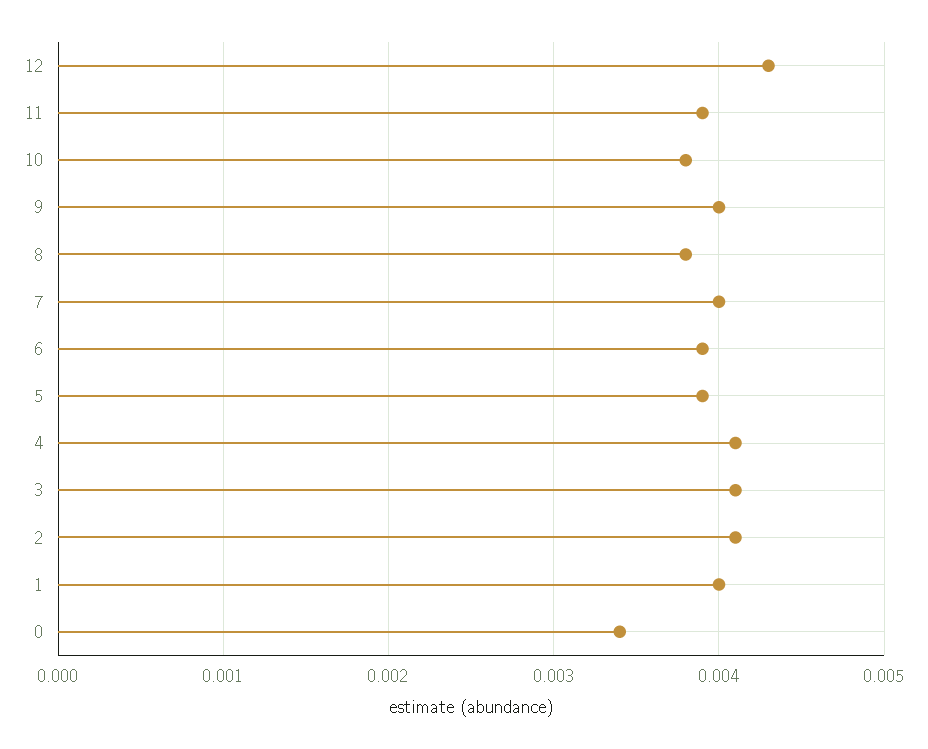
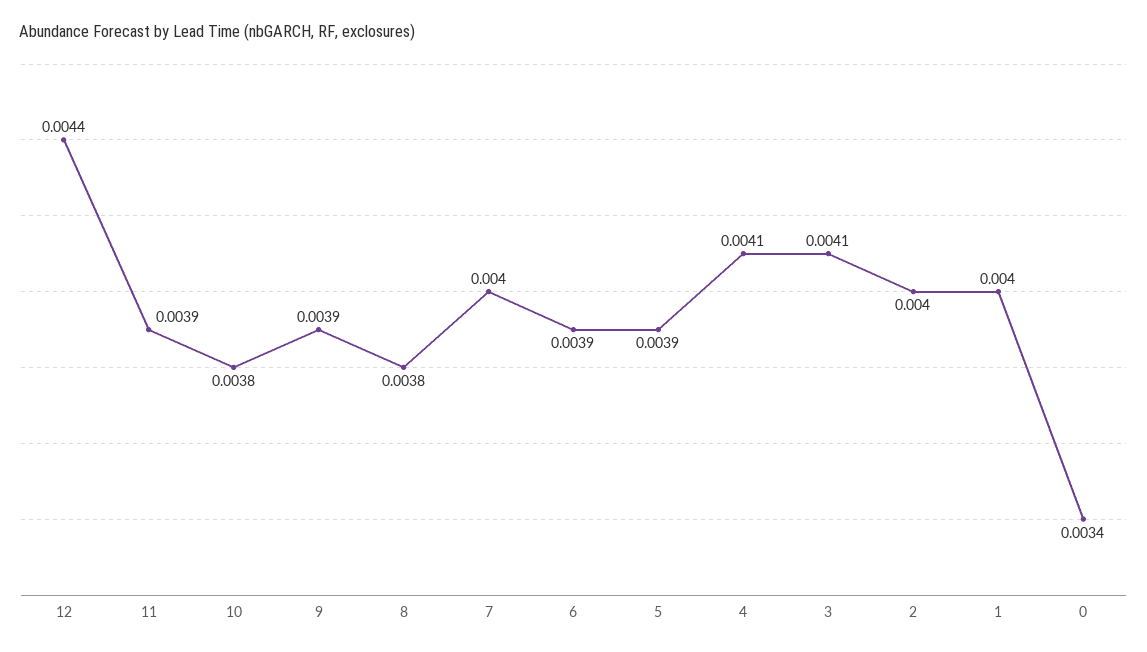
  {
-   "12": 0.0043,
+   "12": 0.0044,
    "11": 0.0039,
    "10": 0.0038,
-   "9": 0.004,
+   "9": 0.0039,
    "8": 0.0038,
    "7": 0.004,
    "6": 0.0039,
    "5": 0.0039,
    "4": 0.0041,
    "3": 0.0041,
-   "2": 0.0041,
+   "2": 0.004,
    "1": 0.004,
    "0": 0.0034
  }

